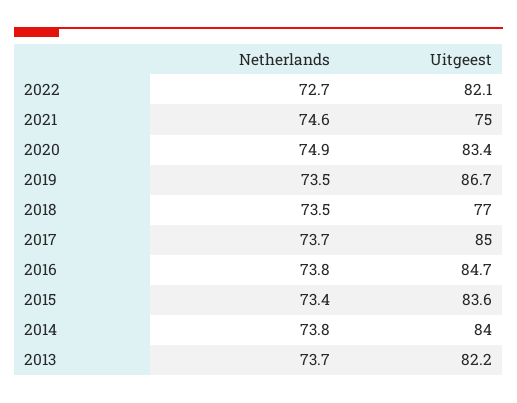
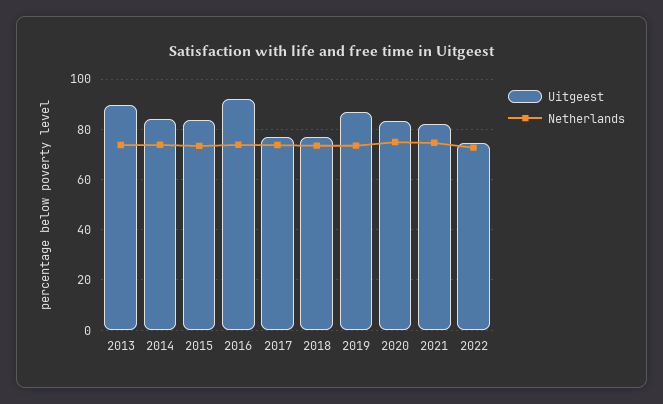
  {
    "Netherlands": {
      "2022": 72.7,
      "2021": 74.6,
      "2020": 74.9,
      "2019": 73.5,
      "2018": 73.5,
      "2017": 73.7,
      "2016": 73.8,
      "2015": 73.4,
      "2014": 73.8,
      "2013": 73.7
    },
    "Uitgeest": {
-     "2022": 82.1,
+     "2022": 75,
-     "2021": 75,
+     "2021": 82.5,
      "2020": 83.4,
      "2019": 86.7,
      "2018": 77,
-     "2017": 85,
+     "2017": 77.5,
-     "2016": 84.7,
+     "2016": 92.5,
      "2015": 83.6,
      "2014": 84,
-     "2013": 82.2
+     "2013": 90
    }
  }

